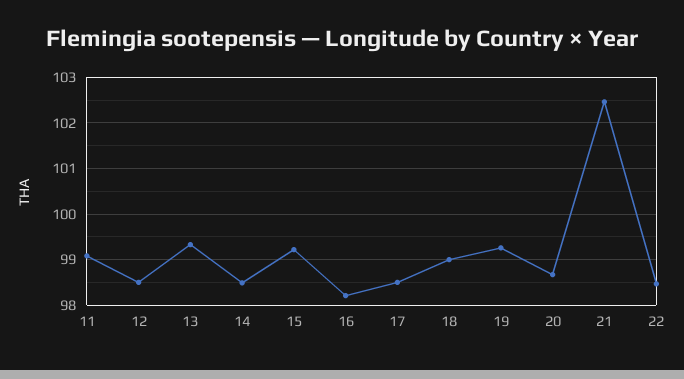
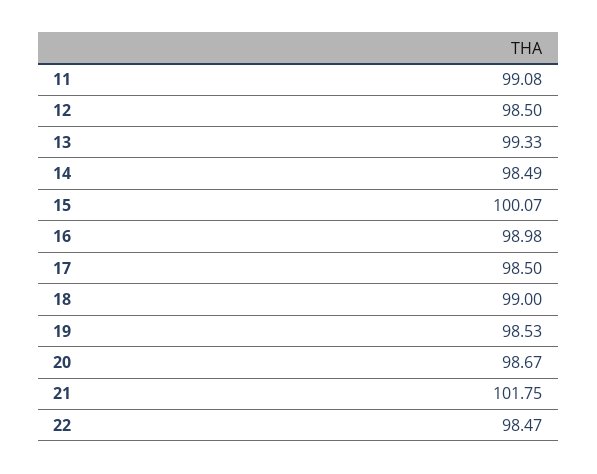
  {
    "11": 99.08,
    "12": 98.5,
    "13": 99.33,
    "14": 98.49,
-   "15": 99.2,
+   "15": 100.07,
-   "16": 98.2,
+   "16": 98.98,
    "17": 98.5,
    "18": 99,
-   "19": 99.2,
+   "19": 98.53,
    "20": 98.67,
-   "21": 102.4,
+   "21": 101.75,
    "22": 98.47
  }

